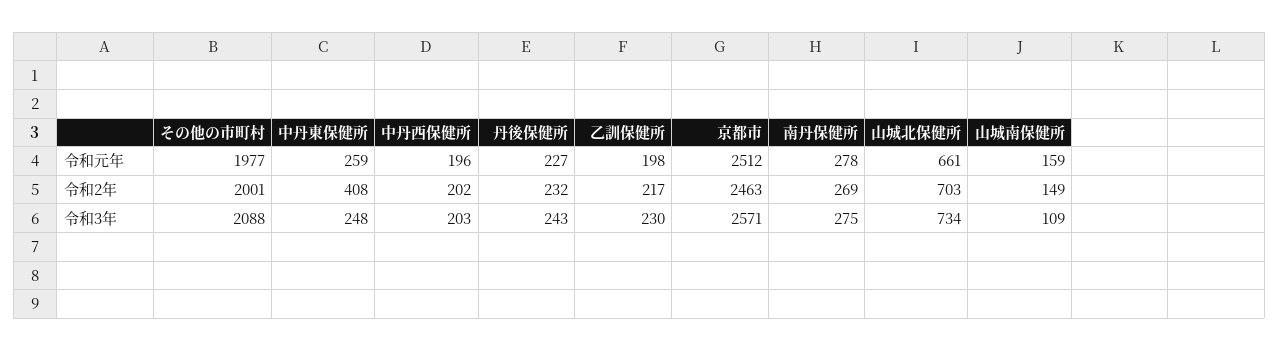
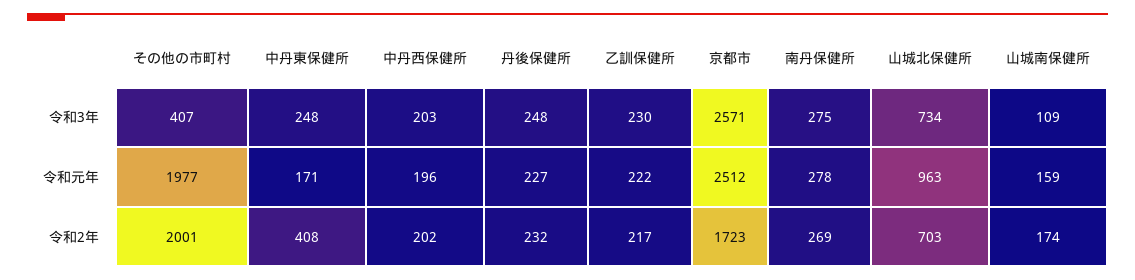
  {
    "その他の市町村": {
      "令和元年": 1977,
      "令和2年": 2001,
-     "令和3年": 2088
+     "令和3年": 407
    },
    "中丹東保健所": {
-     "令和元年": 259,
+     "令和元年": 171,
      "令和2年": 408,
      "令和3年": 248
    },
    "中丹西保健所": {
      "令和元年": 196,
      "令和2年": 202,
      "令和3年": 203
    },
    "丹後保健所": {
      "令和元年": 227,
      "令和2年": 232,
-     "令和3年": 243
+     "令和3年": 248
    },
    "乙訓保健所": {
-     "令和元年": 198,
+     "令和元年": 222,
      "令和2年": 217,
      "令和3年": 230
    },
    "京都市": {
      "令和元年": 2512,
-     "令和2年": 2463,
+     "令和2年": 1723,
      "令和3年": 2571
    },
    "南丹保健所": {
      "令和元年": 278,
      "令和2年": 269,
      "令和3年": 275
    },
    "山城北保健所": {
-     "令和元年": 661,
+     "令和元年": 963,
      "令和2年": 703,
      "令和3年": 734
    },
    "山城南保健所": {
      "令和元年": 159,
-     "令和2年": 149,
+     "令和2年": 174,
      "令和3年": 109
    }
  }

